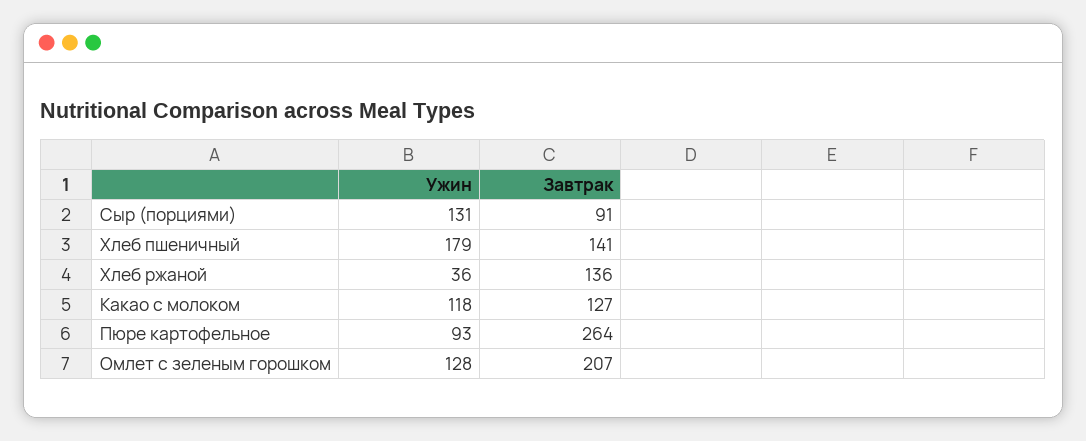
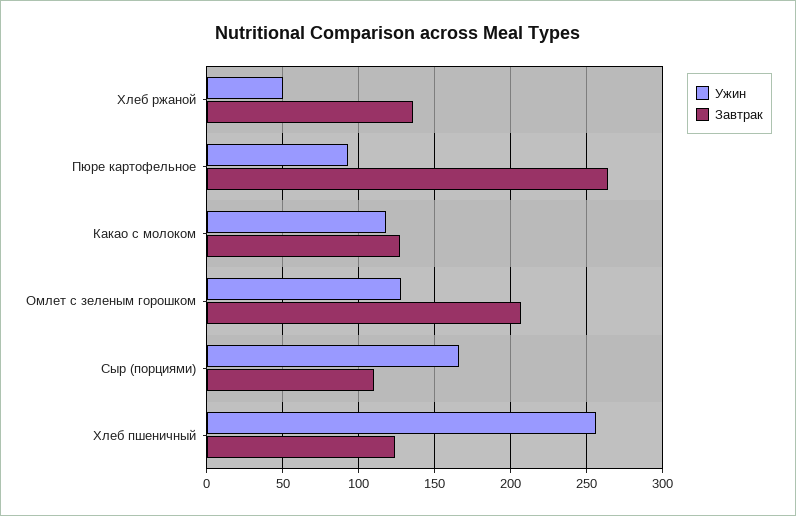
  {
    "Ужин": {
-     "Сыр (порциями)": 131,
+     "Сыр (порциями)": 165,
-     "Хлеб пшеничный": 179,
+     "Хлеб пшеничный": 255,
-     "Хлеб ржаной": 36,
+     "Хлеб ржаной": 50,
      "Какао с молоком": 118,
      "Пюре картофельное": 93,
      "Омлет с зеленым горошком": 128
    },
    "Завтрак": {
-     "Сыр (порциями)": 91,
+     "Сыр (порциями)": 110,
-     "Хлеб пшеничный": 141,
+     "Хлеб пшеничный": 125,
      "Хлеб ржаной": 136,
      "Какао с молоком": 127,
      "Пюре картофельное": 264,
      "Омлет с зеленым горошком": 207
    }
  }

